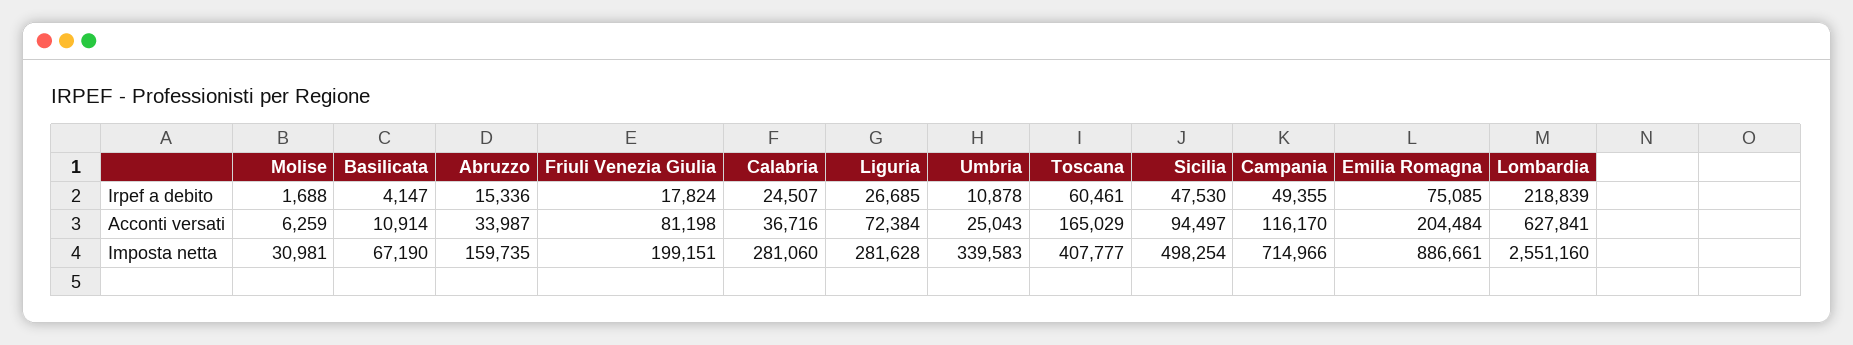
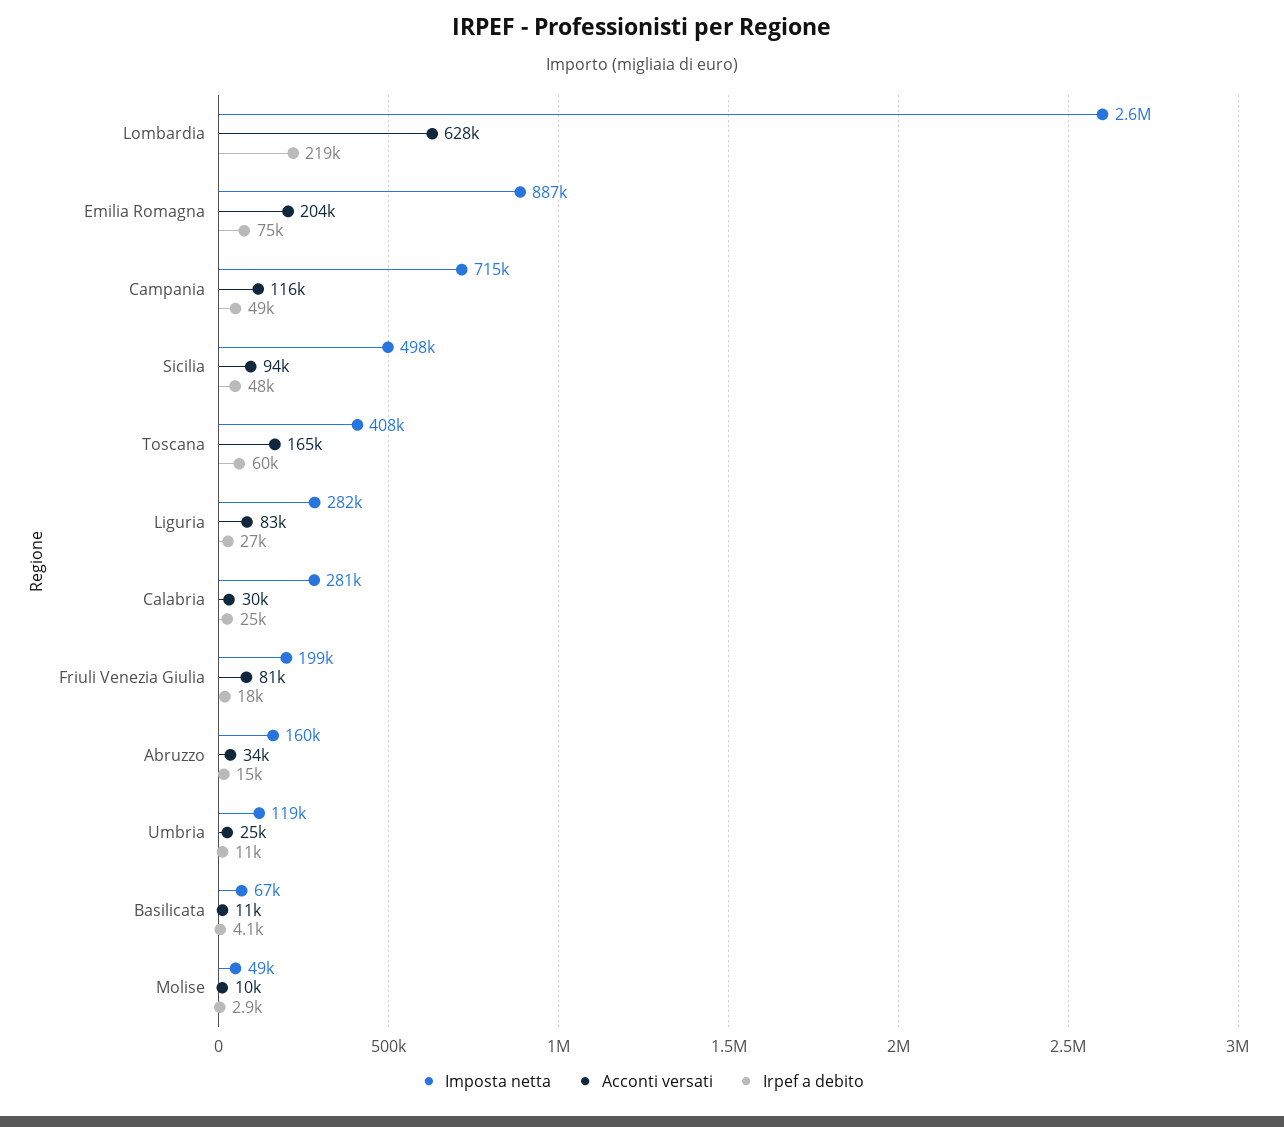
  {
    "Irpef a debito": {
-     "Molise": 1688,
+     "Molise": 2900,
      "Basilicata": 4147,
      "Abruzzo": 15336,
      "Friuli Venezia Giulia": 17824,
      "Calabria": 24507,
      "Liguria": 26685,
      "Umbria": 10878,
      "Toscana": 60461,
      "Sicilia": 47530,
      "Campania": 49355,
      "Emilia Romagna": 75085,
      "Lombardia": 218839
    },
    "Acconti versati": {
-     "Molise": 6259,
+     "Molise": 10000,
      "Basilicata": 10914,
      "Abruzzo": 33987,
      "Friuli Venezia Giulia": 81198,
-     "Calabria": 36716,
+     "Calabria": 30000,
-     "Liguria": 72384,
+     "Liguria": 83000,
      "Umbria": 25043,
      "Toscana": 165029,
      "Sicilia": 94497,
      "Campania": 116170,
      "Emilia Romagna": 204484,
      "Lombardia": 627841
    },
    "Imposta netta": {
-     "Molise": 30981,
+     "Molise": 49000,
      "Basilicata": 67190,
      "Abruzzo": 159735,
      "Friuli Venezia Giulia": 199151,
      "Calabria": 281060,
      "Liguria": 281628,
-     "Umbria": 339583,
+     "Umbria": 119000,
      "Toscana": 407777,
      "Sicilia": 498254,
      "Campania": 714966,
      "Emilia Romagna": 886661,
      "Lombardia": 2551160
    }
  }

